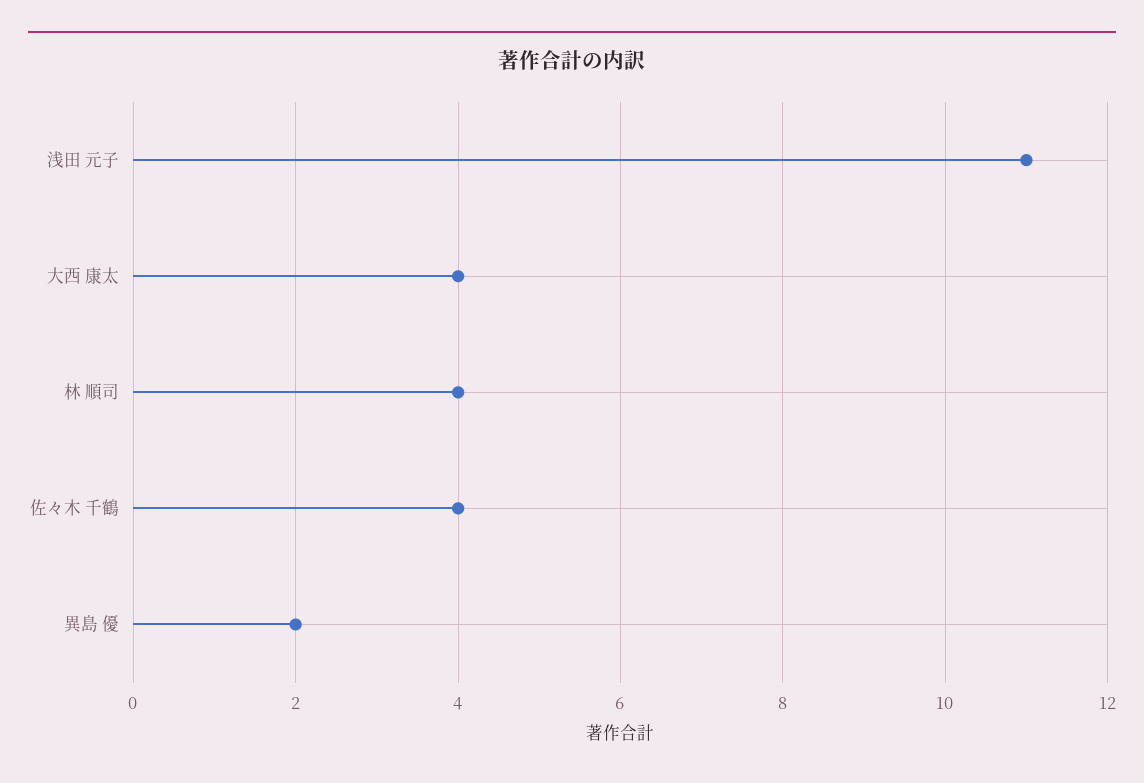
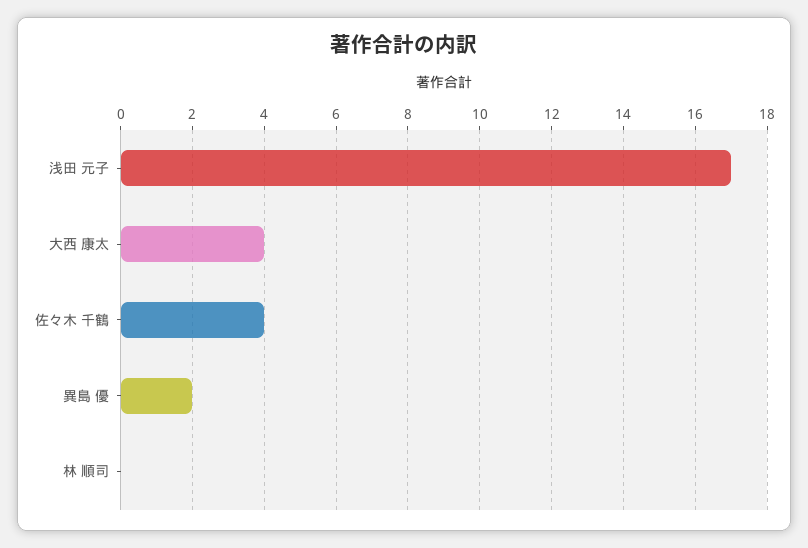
  {
-   "浅田 元子": 11,
+   "浅田 元子": 17,
    "大西 康太": 4,
-   "林 順司": 4,
+   "林 順司": 0,
    "佐々木 千鶴": 4,
    "異島 優": 2
  }

